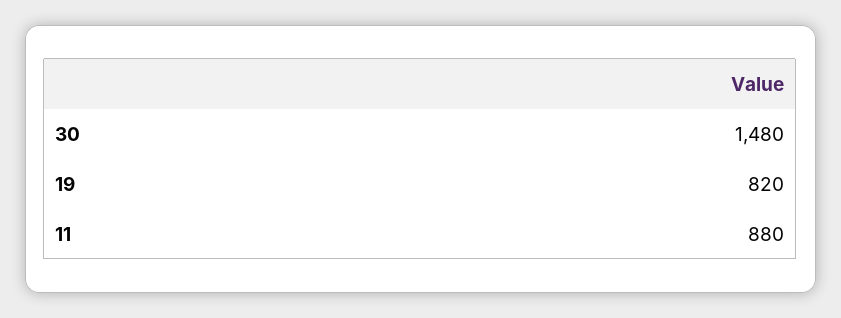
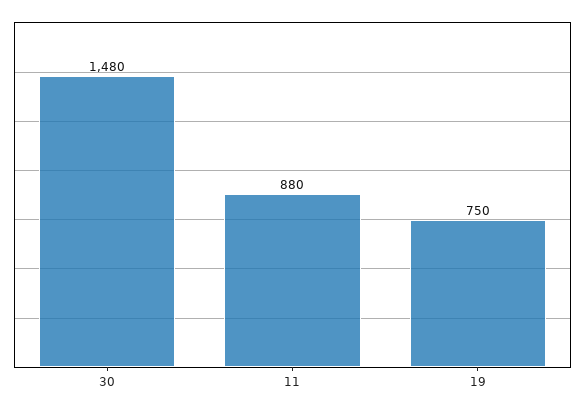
  {
    "30": 1480,
-   "19": 820,
+   "19": 750,
    "11": 880
  }

